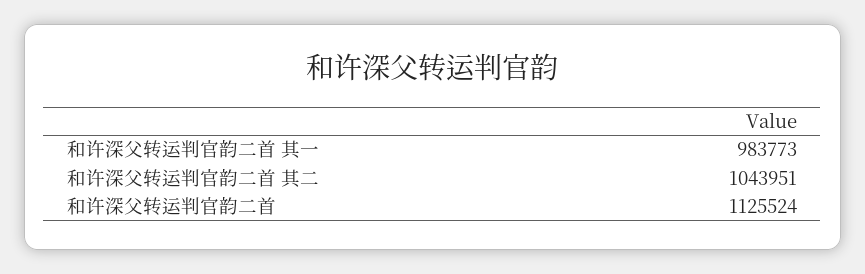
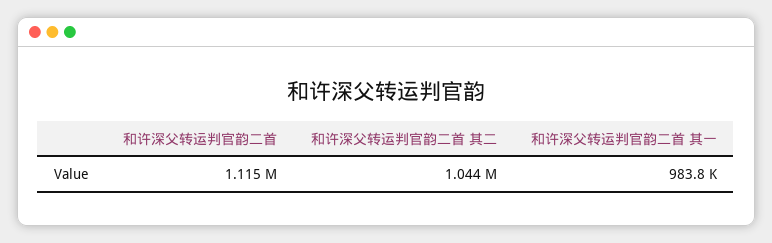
  {
    "和许深父转运判官韵二首 其一": 983773,
    "和许深父转运判官韵二首 其二": 1043951,
-   "和许深父转运判官韵二首": 1125524
+   "和许深父转运判官韵二首": 1115000
  }

